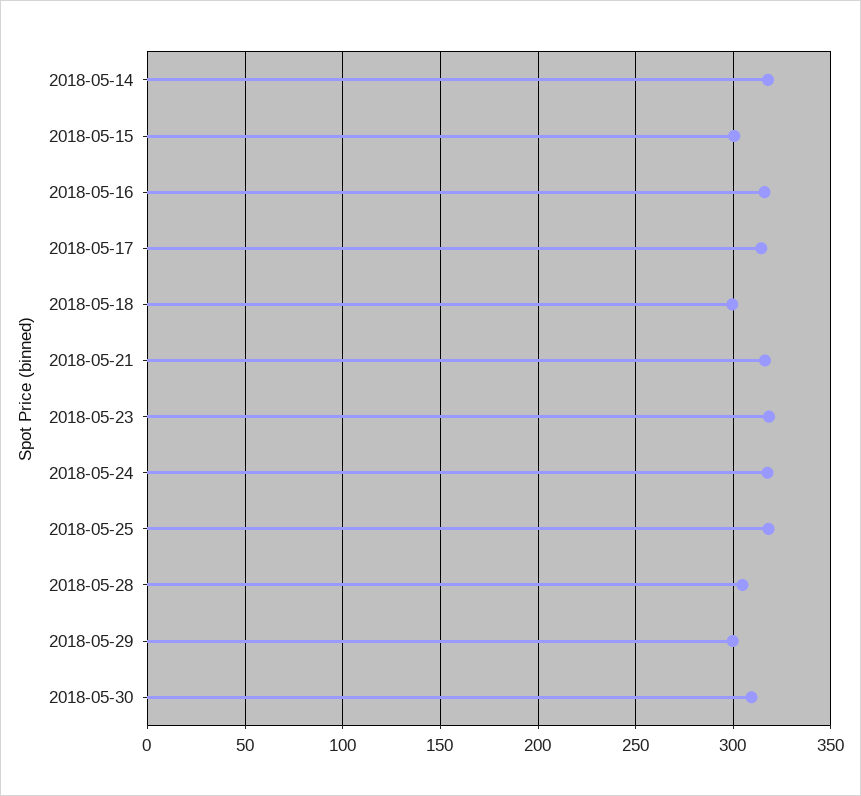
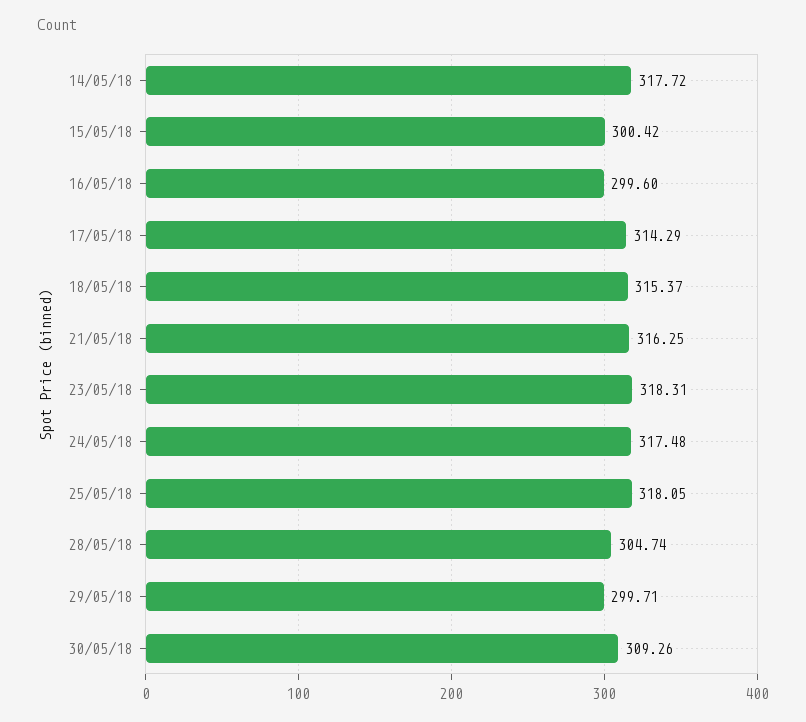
  {
    "2018-05-14": 317.72,
    "2018-05-15": 300.42,
-   "2018-05-16": 315,
+   "2018-05-16": 299.6,
    "2018-05-17": 314.29,
-   "2018-05-18": 300,
+   "2018-05-18": 315.37,
    "2018-05-21": 316.25,
    "2018-05-23": 318.31,
    "2018-05-24": 317.48,
    "2018-05-25": 318.05,
    "2018-05-28": 304.74,
    "2018-05-29": 299.71,
    "2018-05-30": 309.26
  }

